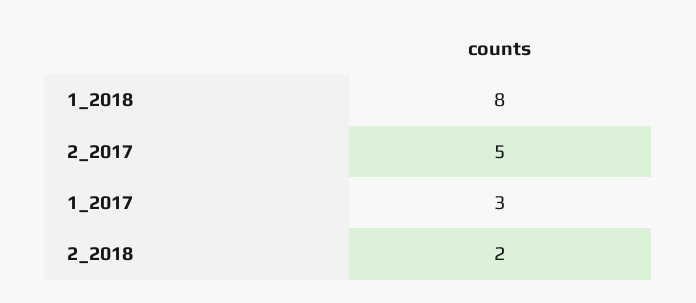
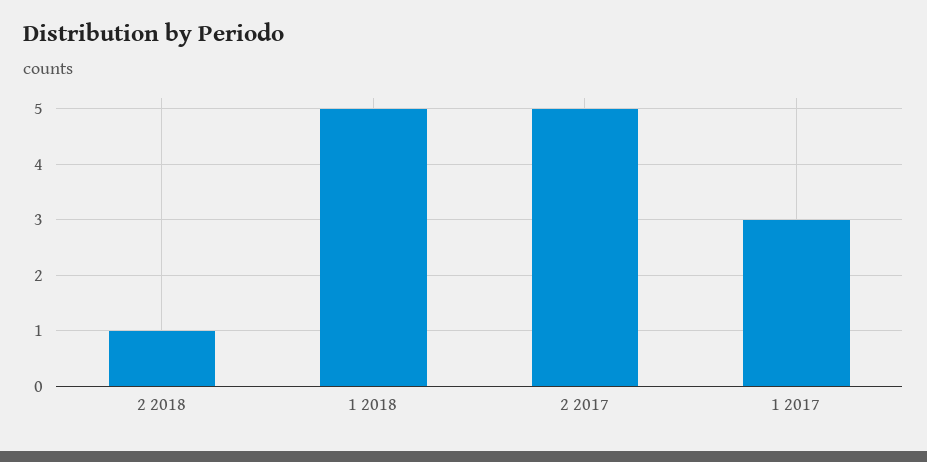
  {
-   "1_2018": 8,
+   "1_2018": 5,
    "2_2017": 5,
    "1_2017": 3,
-   "2_2018": 2
+   "2_2018": 1
  }

